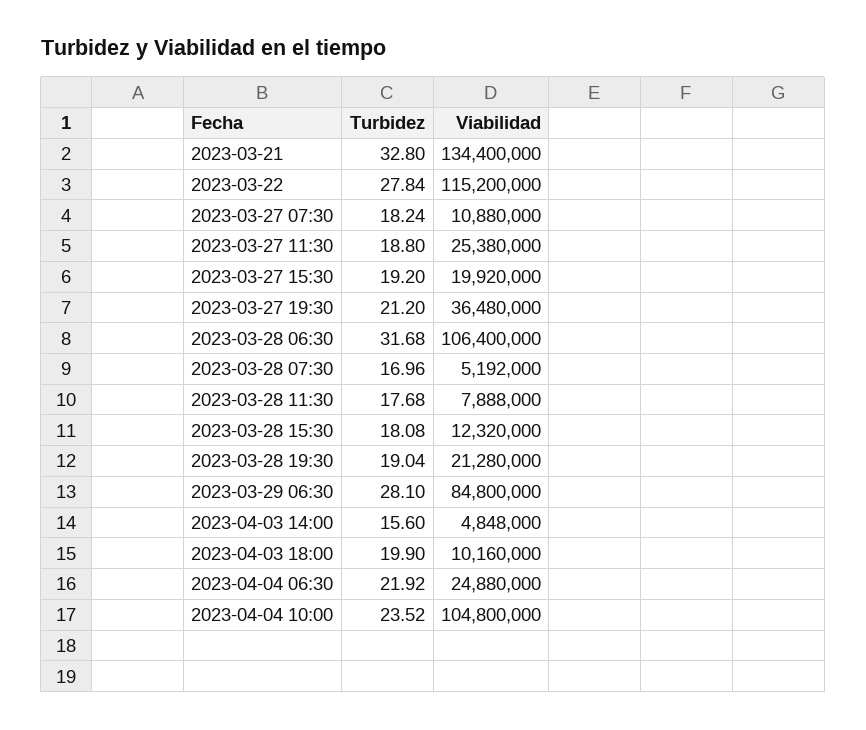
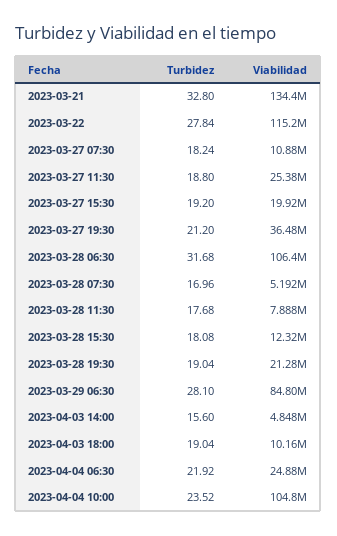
  {
    "Turbidez": {
      "2023-03-21": 32.8,
      "2023-03-22": 27.84,
      "2023-03-27 07:30": 18.24,
      "2023-03-27 11:30": 18.8,
      "2023-03-27 15:30": 19.2,
      "2023-03-27 19:30": 21.2,
      "2023-03-28 06:30": 31.68,
      "2023-03-28 07:30": 16.96,
      "2023-03-28 11:30": 17.68,
      "2023-03-28 15:30": 18.08,
      "2023-03-28 19:30": 19.04,
      "2023-03-29 06:30": 28.1,
      "2023-04-03 14:00": 15.6,
-     "2023-04-03 18:00": 19.9,
+     "2023-04-03 18:00": 19.04,
      "2023-04-04 06:30": 21.92,
      "2023-04-04 10:00": 23.52
    },
    "Viabilidad": {
      "2023-03-21": 134400000,
      "2023-03-22": 115200000,
      "2023-03-27 07:30": 10880000,
      "2023-03-27 11:30": 25380000,
      "2023-03-27 15:30": 19920000,
      "2023-03-27 19:30": 36480000,
      "2023-03-28 06:30": 106400000,
      "2023-03-28 07:30": 5192000,
      "2023-03-28 11:30": 7888000,
      "2023-03-28 15:30": 12320000,
      "2023-03-28 19:30": 21280000,
      "2023-03-29 06:30": 84800000,
      "2023-04-03 14:00": 4848000,
      "2023-04-03 18:00": 10160000,
      "2023-04-04 06:30": 24880000,
      "2023-04-04 10:00": 104800000
    }
  }

